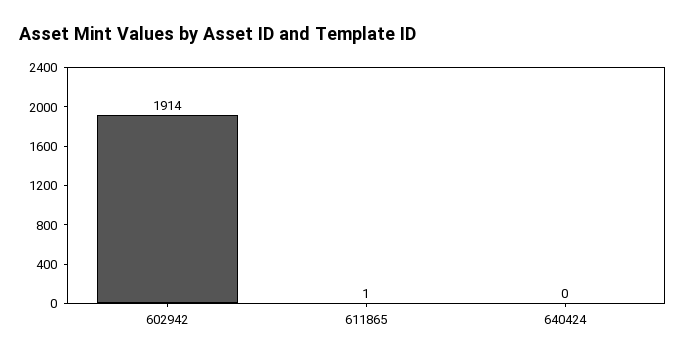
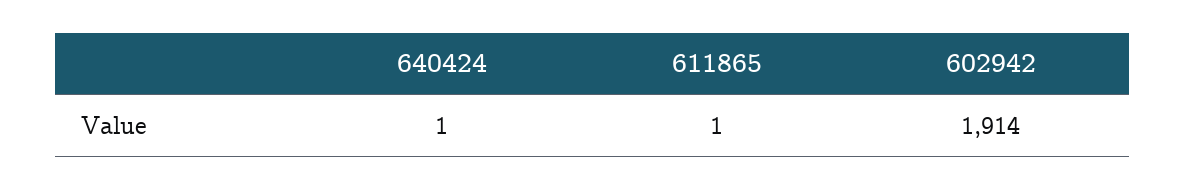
  {
    "602942": 1914,
    "611865": 1,
-   "640424": 0
+   "640424": 1
  }

